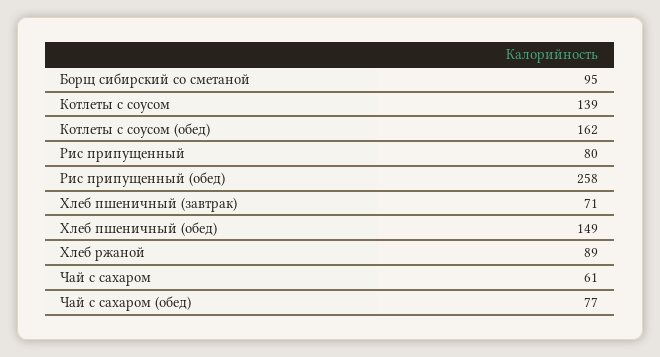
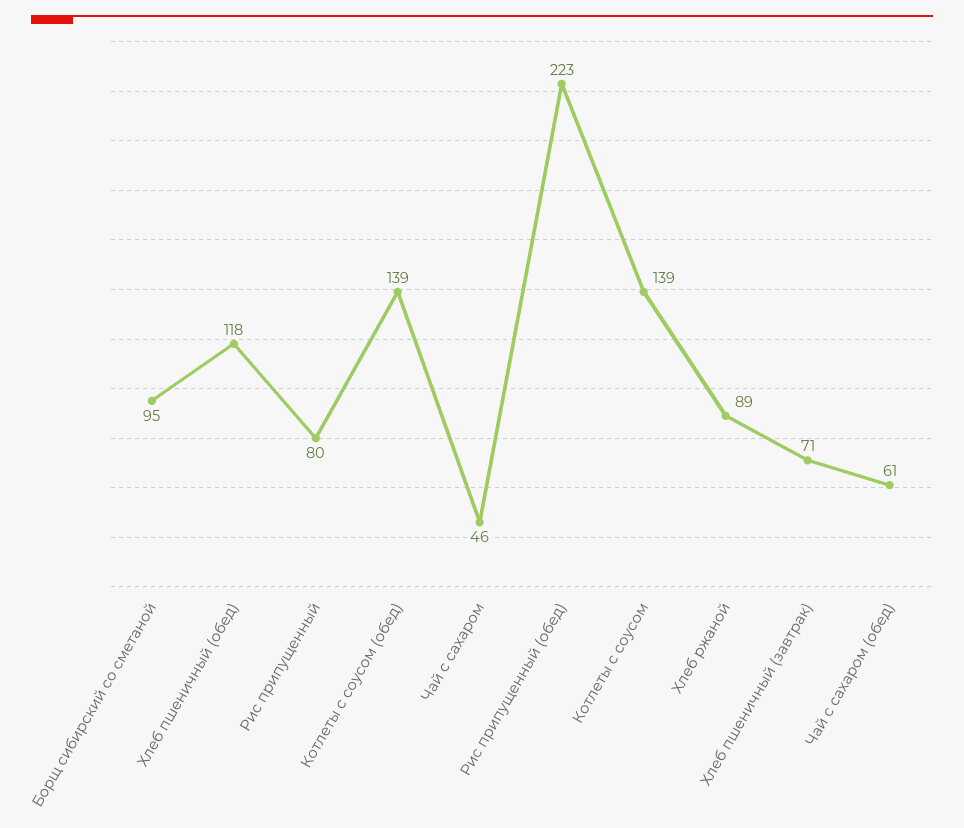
  {
    "Борщ сибирский со сметаной": 95,
    "Котлеты с соусом": 139,
-   "Котлеты с соусом (обед)": 162,
+   "Котлеты с соусом (обед)": 139,
    "Рис припущенный": 80,
-   "Рис припущенный (обед)": 258,
+   "Рис припущенный (обед)": 223,
    "Хлеб пшеничный (завтрак)": 71,
-   "Хлеб пшеничный (обед)": 149,
+   "Хлеб пшеничный (обед)": 118,
    "Хлеб ржаной": 89,
-   "Чай с сахаром": 61,
+   "Чай с сахаром": 46,
-   "Чай с сахаром (обед)": 77
+   "Чай с сахаром (обед)": 61
  }

